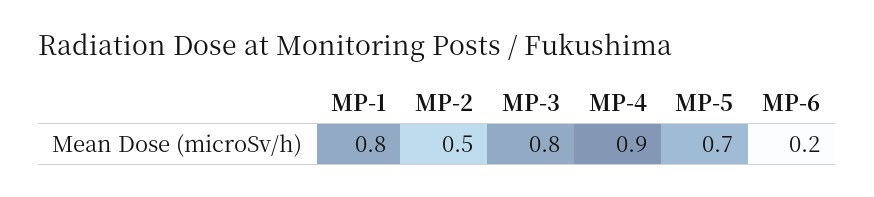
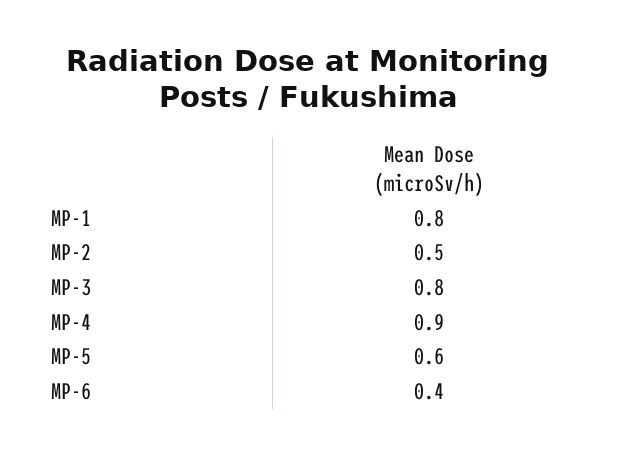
  {
    "MP-1": 0.8,
    "MP-2": 0.5,
    "MP-3": 0.8,
    "MP-4": 0.9,
-   "MP-5": 0.7,
+   "MP-5": 0.6,
-   "MP-6": 0.2
+   "MP-6": 0.4
  }

